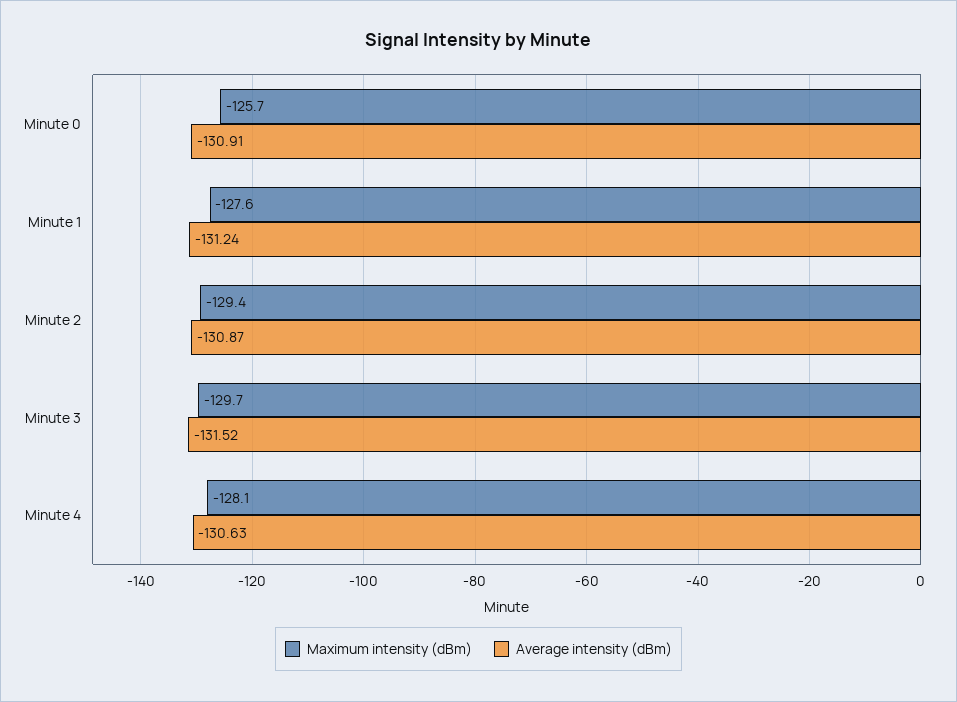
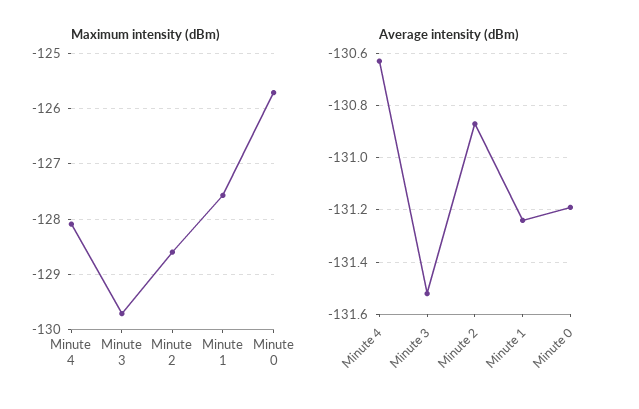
  {
    "Maximum intensity (dBm)": {
      "Minute 0": -125.7,
      "Minute 1": -127.6,
-     "Minute 2": -129.4,
+     "Minute 2": -128.6,
      "Minute 3": -129.7,
      "Minute 4": -128.1
    },
    "Average intensity (dBm)": {
-     "Minute 0": -130.91,
+     "Minute 0": -131.2,
      "Minute 1": -131.24,
      "Minute 2": -130.87,
      "Minute 3": -131.52,
      "Minute 4": -130.63
    }
  }

